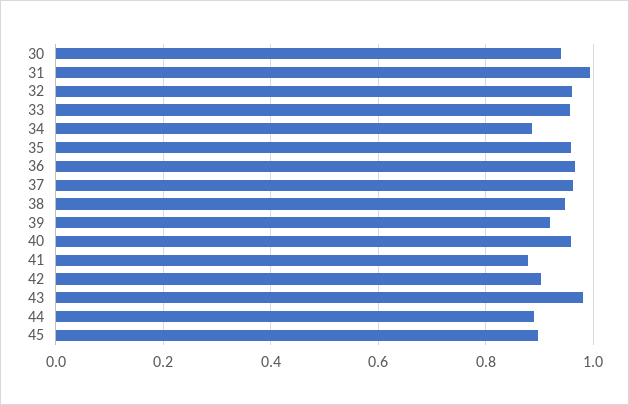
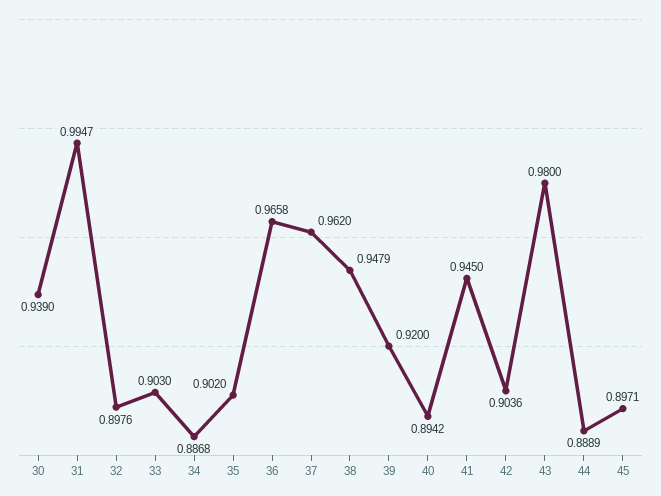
  {
    "30": 0.939,
    "31": 0.9947,
-   "32": 0.96,
+   "32": 0.8976,
-   "33": 0.96,
+   "33": 0.903,
    "34": 0.8868,
-   "35": 0.96,
+   "35": 0.902,
    "36": 0.9658,
    "37": 0.962,
    "38": 0.9479,
    "39": 0.92,
-   "40": 0.96,
+   "40": 0.8942,
-   "41": 0.88,
+   "41": 0.945,
    "42": 0.9036,
    "43": 0.98,
    "44": 0.8889,
    "45": 0.8971
  }

